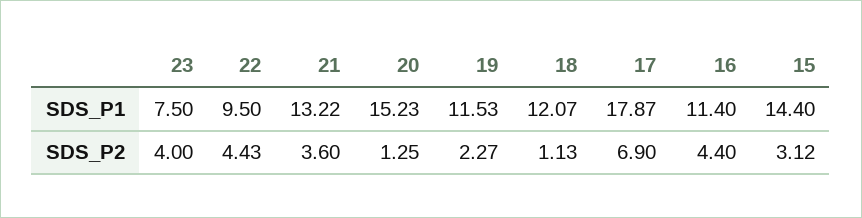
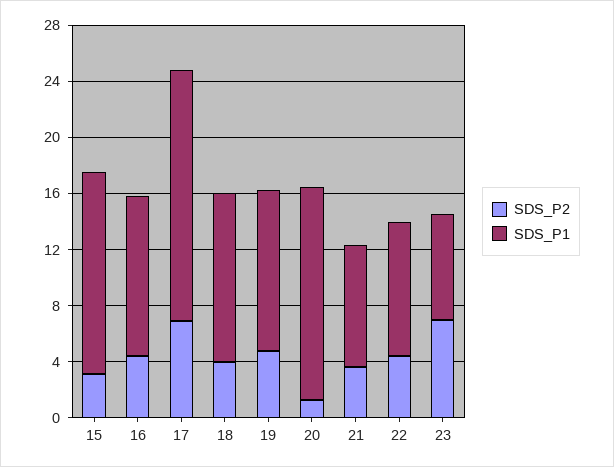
  {
    "SDS_P1": {
      "23": 7.5,
      "22": 9.5,
-     "21": 13.22,
+     "21": 9,
      "20": 15.23,
      "19": 11.53,
      "18": 12.07,
      "17": 17.87,
      "16": 11.4,
      "15": 14.4
    },
    "SDS_P2": {
-     "23": 4,
+     "23": 7,
      "22": 4.43,
      "21": 3.6,
      "20": 1.25,
-     "19": 2.27,
+     "19": 5,
-     "18": 1.13,
+     "18": 4,
      "17": 6.9,
      "16": 4.4,
      "15": 3.12
    }
  }

